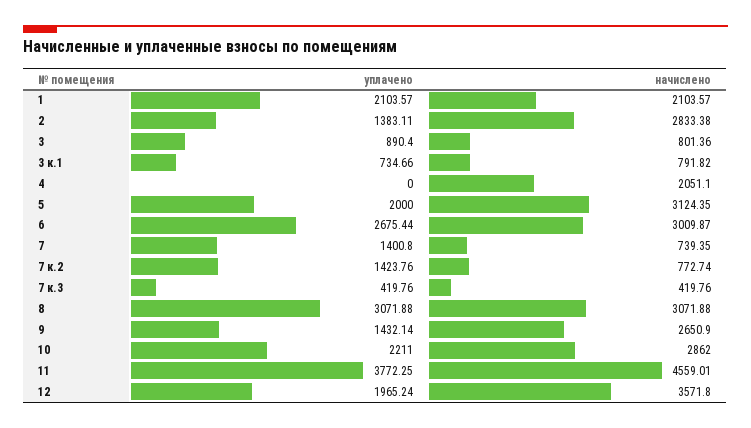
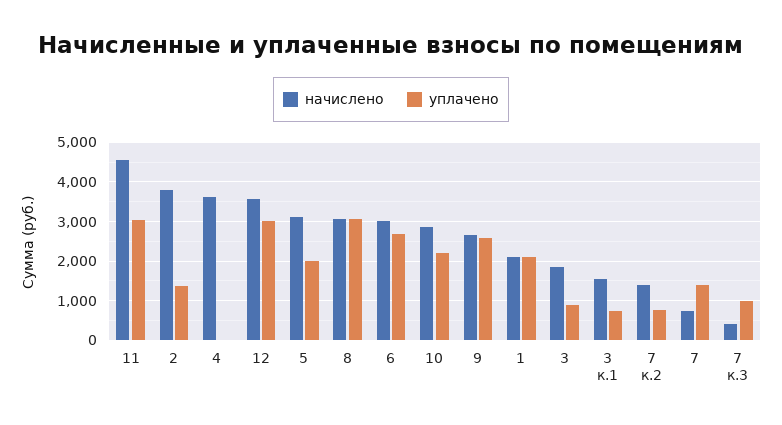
  {
    "уплачено": {
      "1": 2103.57,
      "2": 1383.11,
      "3": 890.4,
      "3 к.1": 734.66,
      "4": 0,
      "5": 2000,
      "6": 2675.44,
      "7": 1400.8,
-     "7 к.2": 1423.76,
+     "7 к.2": 800,
-     "7 к.3": 419.76,
+     "7 к.3": 1000,
      "8": 3071.88,
-     "9": 1432.14,
+     "9": 2600,
      "10": 2211,
-     "11": 3772.25,
+     "11": 3000,
-     "12": 1965.24
+     "12": 3000
    },
    "начислено": {
      "1": 2103.57,
-     "2": 2833.38,
+     "2": 3800,
-     "3": 801.36,
+     "3": 1800,
-     "3 к.1": 791.82,
+     "3 к.1": 1600,
-     "4": 2051.1,
+     "4": 3600,
      "5": 3124.35,
      "6": 3009.87,
      "7": 739.35,
-     "7 к.2": 772.74,
+     "7 к.2": 1400,
      "7 к.3": 419.76,
      "8": 3071.88,
      "9": 2650.9,
      "10": 2862,
      "11": 4559.01,
      "12": 3571.8
    }
  }

